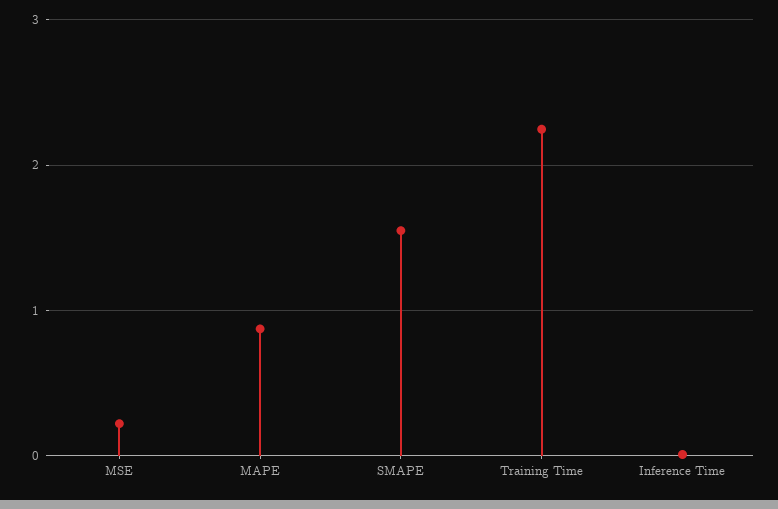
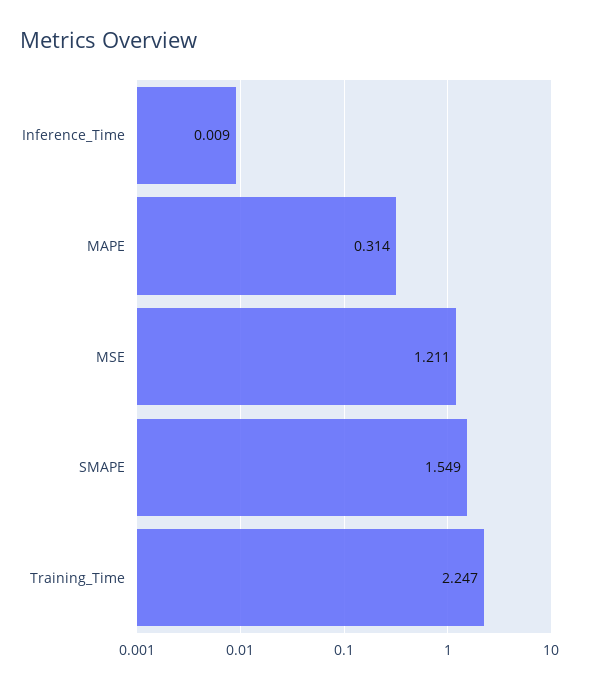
  {
-   "MSE": 0.2,
+   "MSE": 1.211,
-   "MAPE": 0.9,
+   "MAPE": 0.314,
    "SMAPE": 1.549,
    "Training Time": 2.247,
    "Inference Time": 0.009
  }

